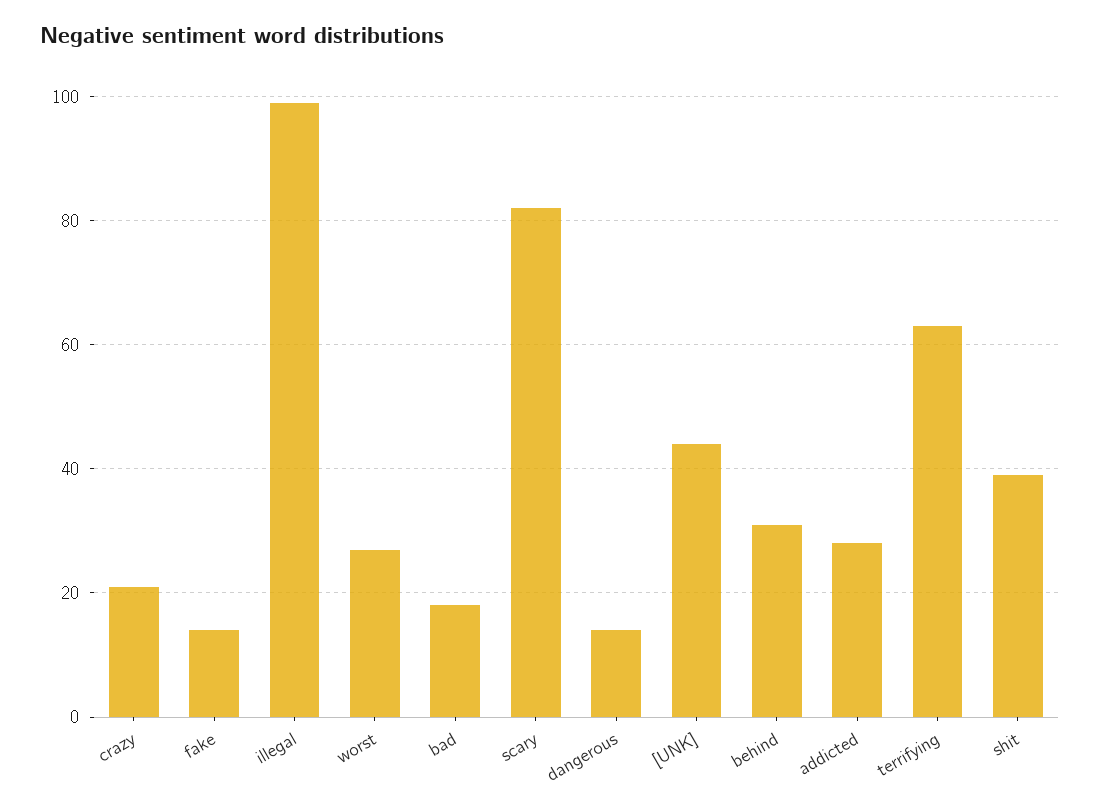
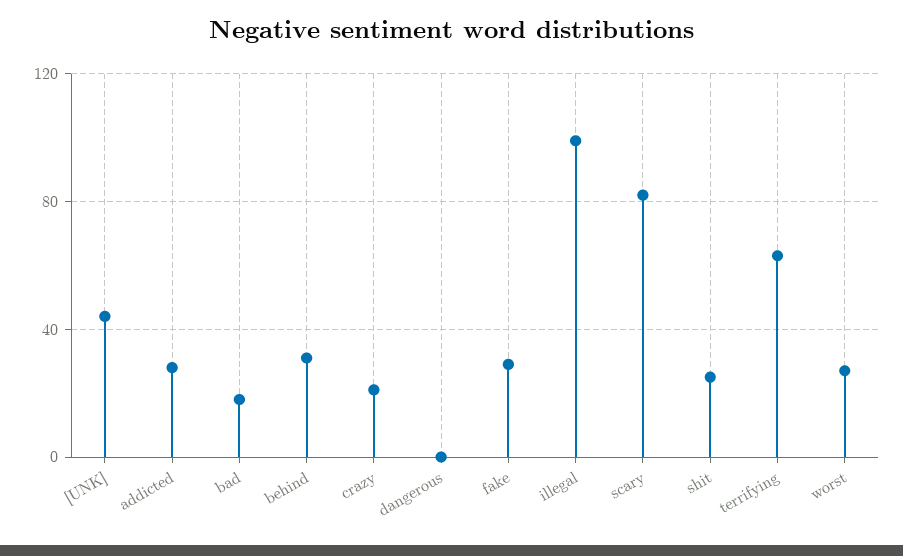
  {
    "crazy": 20,
-   "fake": 15,
+   "fake": 30,
    "illegal": 100,
    "worst": 25,
    "bad": 20,
    "scary": 80,
-   "dangerous": 15,
+   "dangerous": 0,
    "[UNK]": 45,
    "behind": 30,
    "addicted": 30,
    "terrifying": 65,
-   "shit": 40
+   "shit": 25
  }

